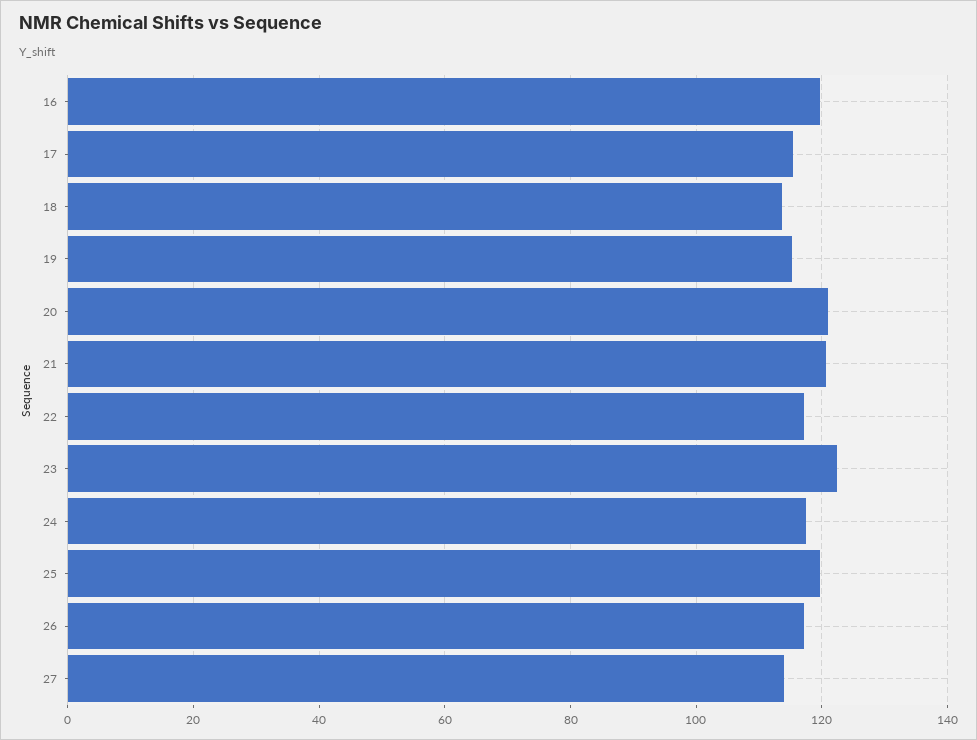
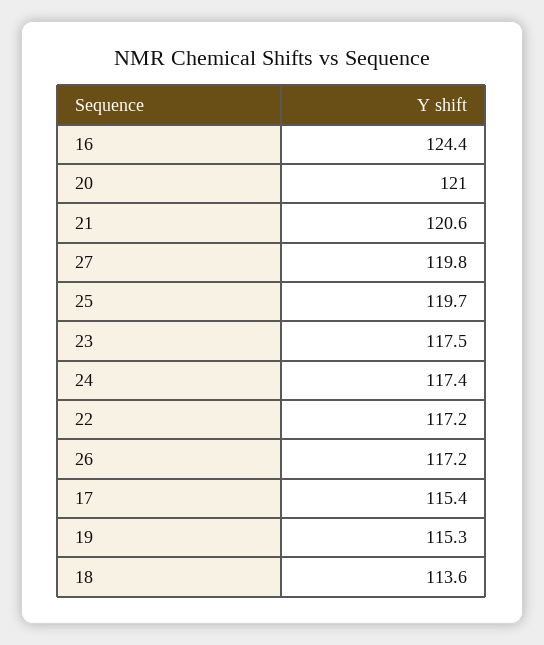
  {
-   "16": 120,
+   "16": 124.4,
    "17": 115.4,
    "18": 113.6,
    "19": 115.3,
    "20": 121,
    "21": 120.6,
    "22": 117.2,
-   "23": 122,
+   "23": 117.5,
    "24": 117.4,
    "25": 119.7,
    "26": 117.2,
-   "27": 114
+   "27": 119.8
  }

